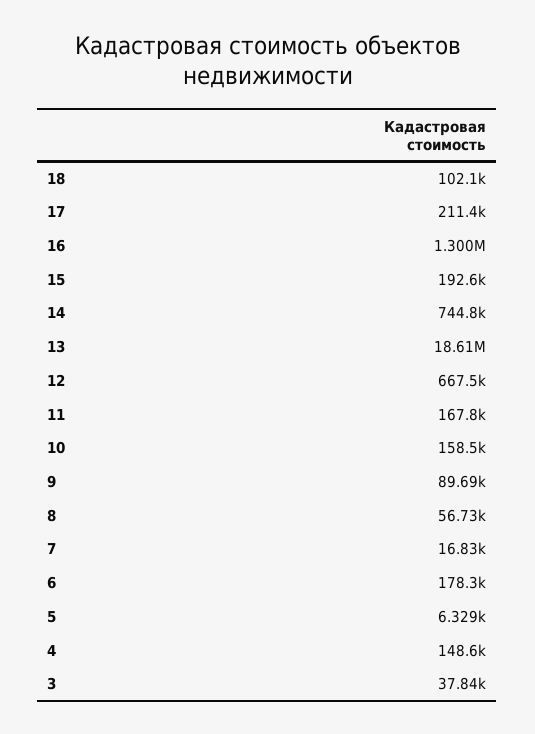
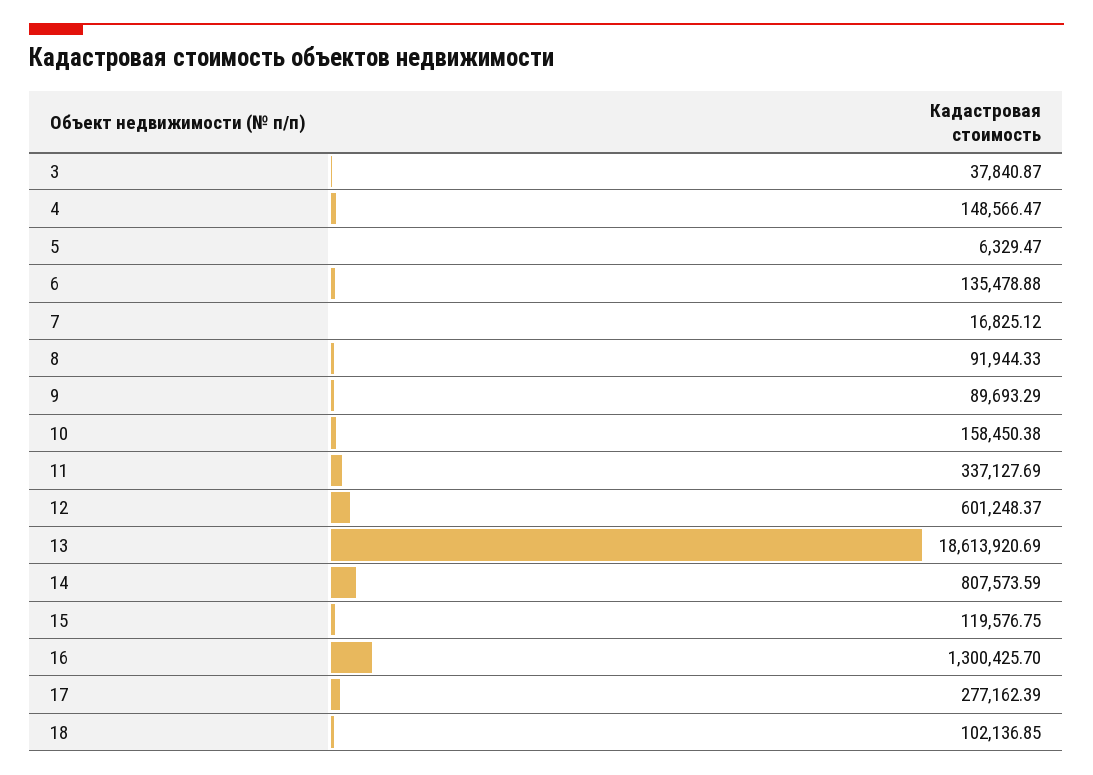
  {
    "18": 102136.85,
-   "17": 211400,
+   "17": 277162.39,
    "16": 1300425.7,
-   "15": 192600,
+   "15": 119576.75,
-   "14": 744800,
+   "14": 807573.59,
    "13": 18613920.69,
-   "12": 667500,
+   "12": 601248.37,
-   "11": 167800,
+   "11": 337127.69,
    "10": 158450.38,
    "9": 89693.29,
-   "8": 56730,
+   "8": 91944.33,
    "7": 16825.12,
-   "6": 178300,
+   "6": 135478.88,
    "5": 6329.47,
    "4": 148566.47,
    "3": 37840.87
  }

